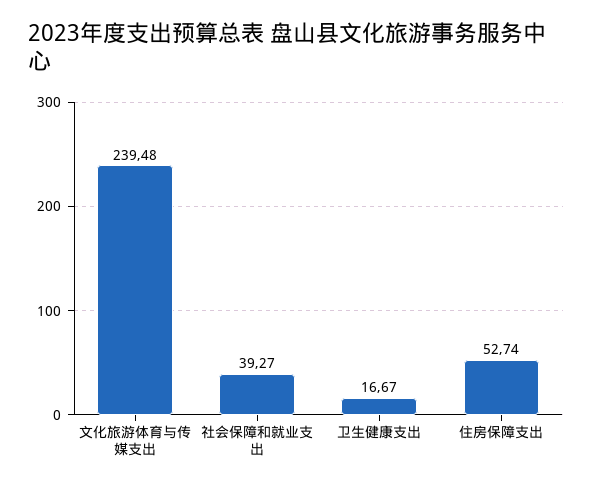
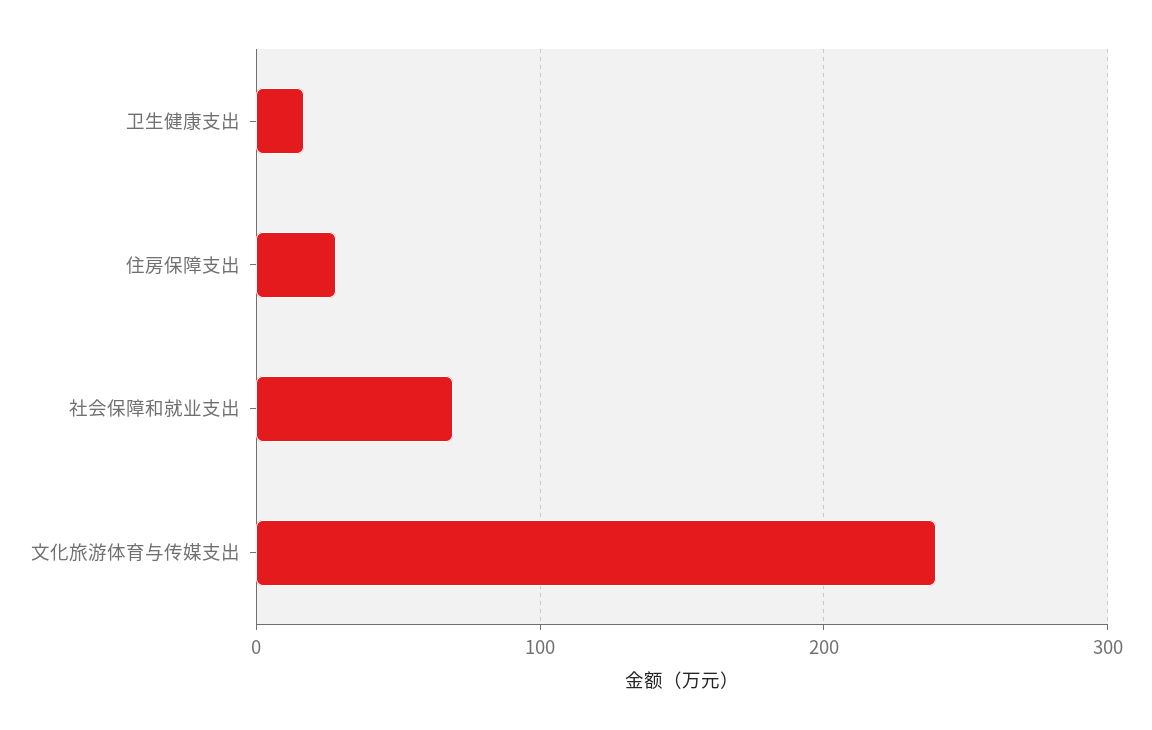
  {
    "文化旅游体育与传媒支出": 239.48,
-   "社会保障和就业支出": 39.27,
+   "社会保障和就业支出": 70,
    "卫生健康支出": 16.67,
-   "住房保障支出": 52.74
+   "住房保障支出": 30
  }

